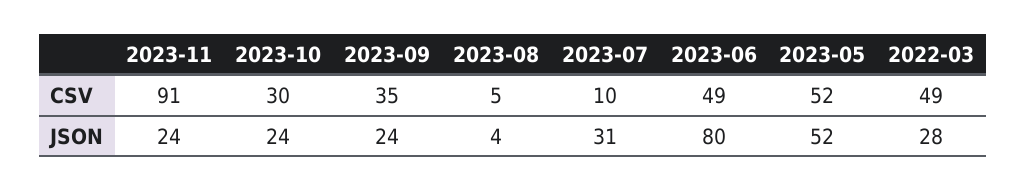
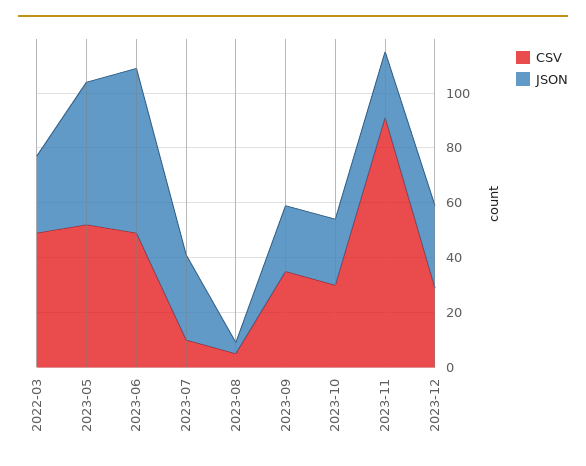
  {
    "CSV": {
      "2023-11": 91,
      "2023-10": 30,
      "2023-09": 35,
      "2023-08": 5,
      "2023-07": 10,
      "2023-06": 49,
      "2023-05": 52,
-     "2022-03": 49
+     "2022-03": 49,
+     "2023-12": 30
    },
    "JSON": {
      "2023-11": 24,
      "2023-10": 24,
      "2023-09": 24,
      "2023-08": 4,
      "2023-07": 31,
-     "2023-06": 80,
+     "2023-06": 60,
      "2023-05": 52,
-     "2022-03": 28
+     "2022-03": 28,
+     "2023-12": 30
    }
  }

